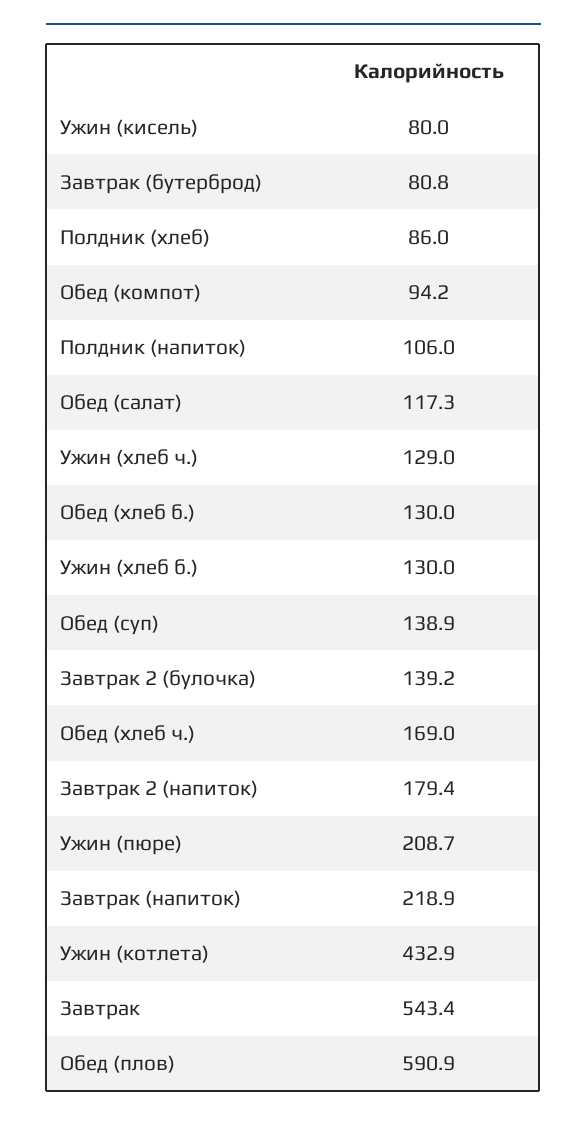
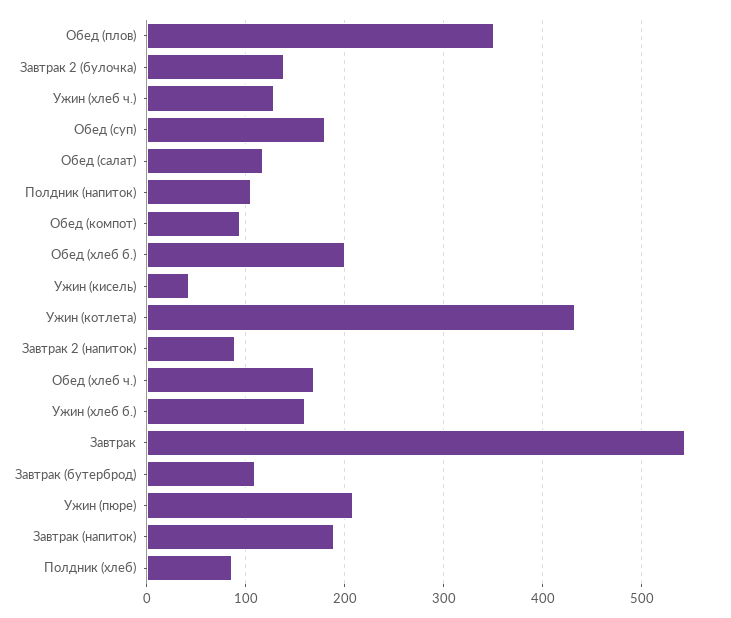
  {
-   "Ужин (кисель)": 80,
+   "Ужин (кисель)": 40,
-   "Завтрак (бутерброд)": 80.8,
+   "Завтрак (бутерброд)": 110,
    "Полдник (хлеб)": 86,
    "Обед (компот)": 94.2,
    "Полдник (напиток)": 106,
    "Обед (салат)": 117.3,
    "Ужин (хлеб ч.)": 129,
-   "Обед (хлеб б.)": 130,
+   "Обед (хлеб б.)": 200,
-   "Ужин (хлеб б.)": 130,
+   "Ужин (хлеб б.)": 160,
-   "Обед (суп)": 138.9,
+   "Обед (суп)": 180,
    "Завтрак 2 (булочка)": 139.2,
    "Обед (хлеб ч.)": 169,
-   "Завтрак 2 (напиток)": 179.4,
+   "Завтрак 2 (напиток)": 90,
    "Ужин (пюре)": 208.7,
-   "Завтрак (напиток)": 218.9,
+   "Завтрак (напиток)": 190,
    "Ужин (котлета)": 432.9,
    "Завтрак": 543.4,
-   "Обед (плов)": 590.9
+   "Обед (плов)": 350
  }

